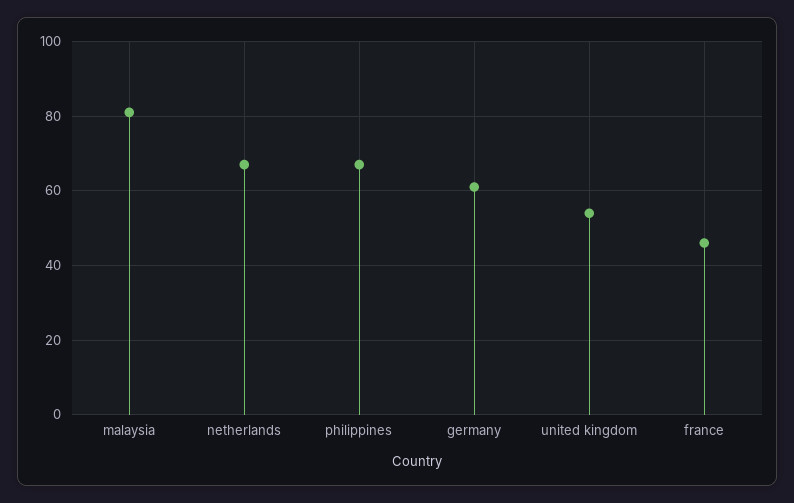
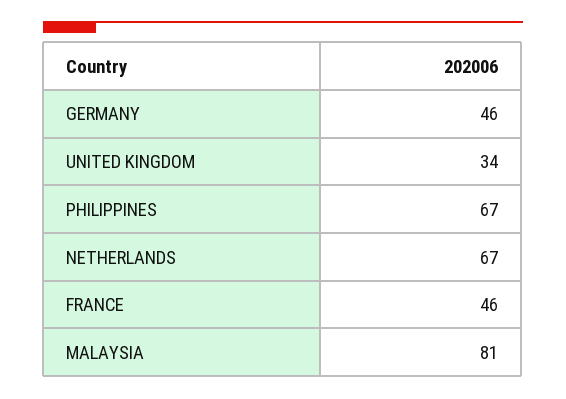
  {
    "malaysia": 81,
    "netherlands": 67,
    "philippines": 67,
-   "germany": 60,
+   "germany": 46,
-   "united kingdom": 55,
+   "united kingdom": 34,
    "france": 46
  }

